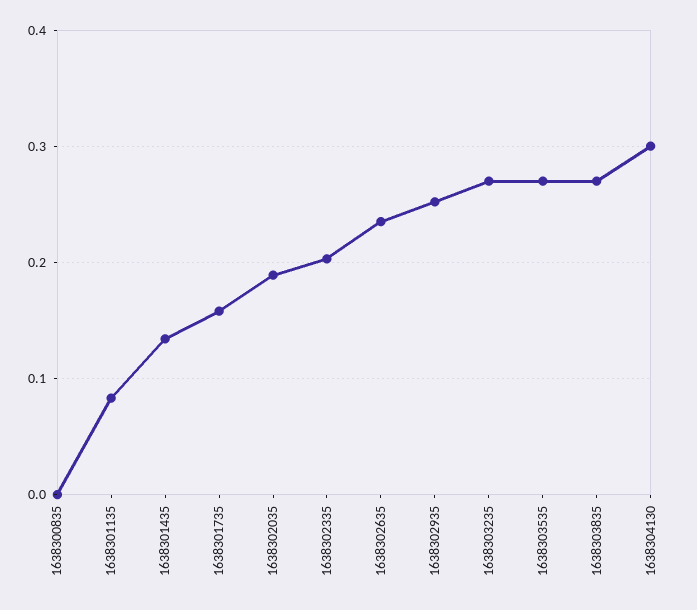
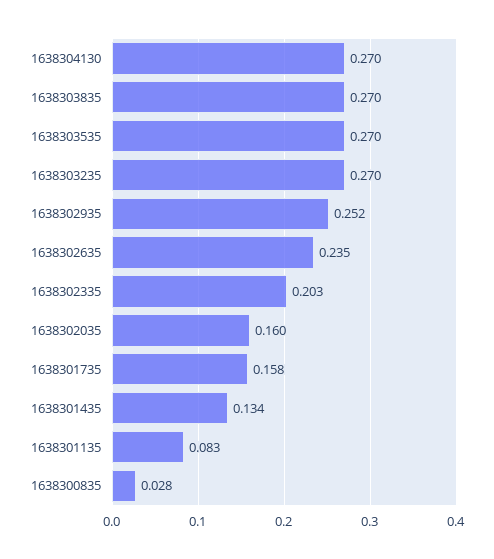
  {
-   "1638300835": 0,
+   "1638300835": 0.028,
    "1638301135": 0.083,
    "1638301435": 0.134,
    "1638301735": 0.158,
-   "1638302035": 0.19,
+   "1638302035": 0.16,
    "1638302335": 0.203,
    "1638302635": 0.235,
    "1638302935": 0.252,
    "1638303235": 0.27,
    "1638303535": 0.27,
    "1638303835": 0.27,
-   "1638304130": 0.3
+   "1638304130": 0.27
  }

